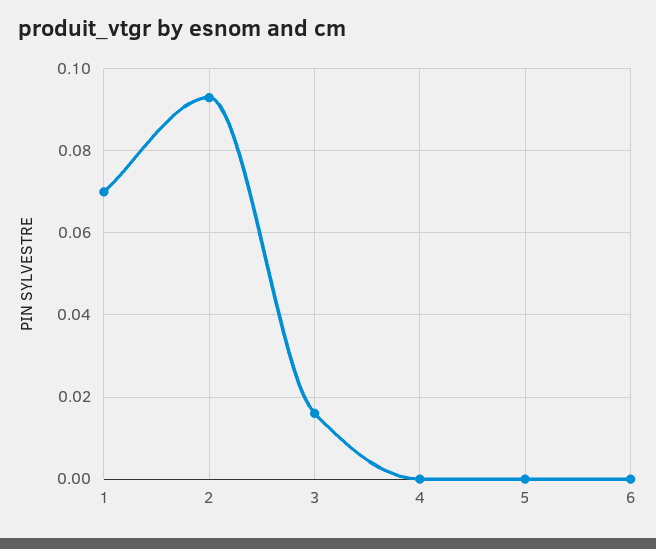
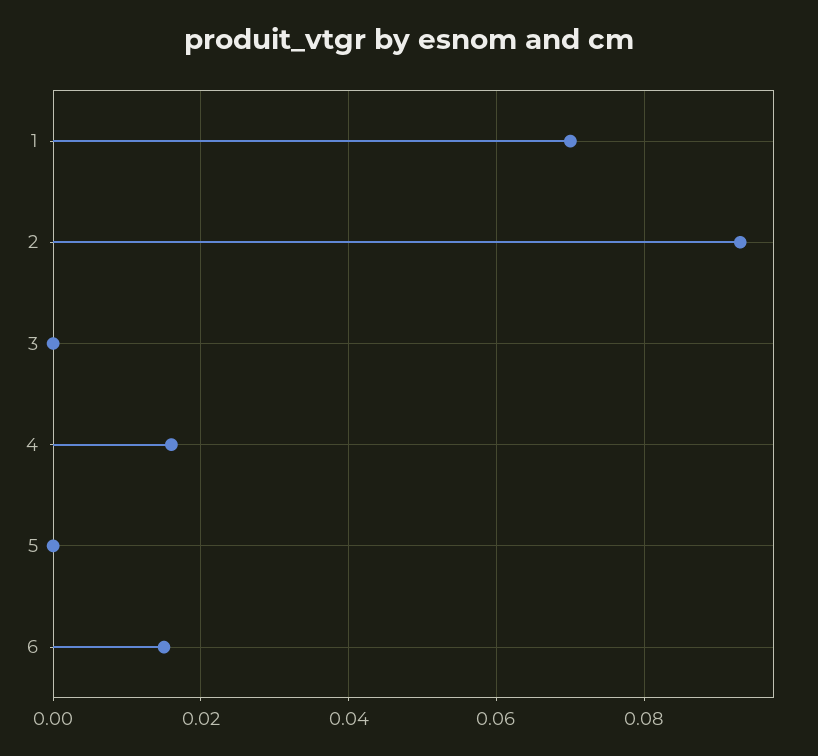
  {
    "1": 0.07,
    "2": 0.095,
-   "3": 0.015,
+   "3": 0,
-   "4": 0,
+   "4": 0.015,
    "5": 0,
-   "6": 0
+   "6": 0.015
  }

